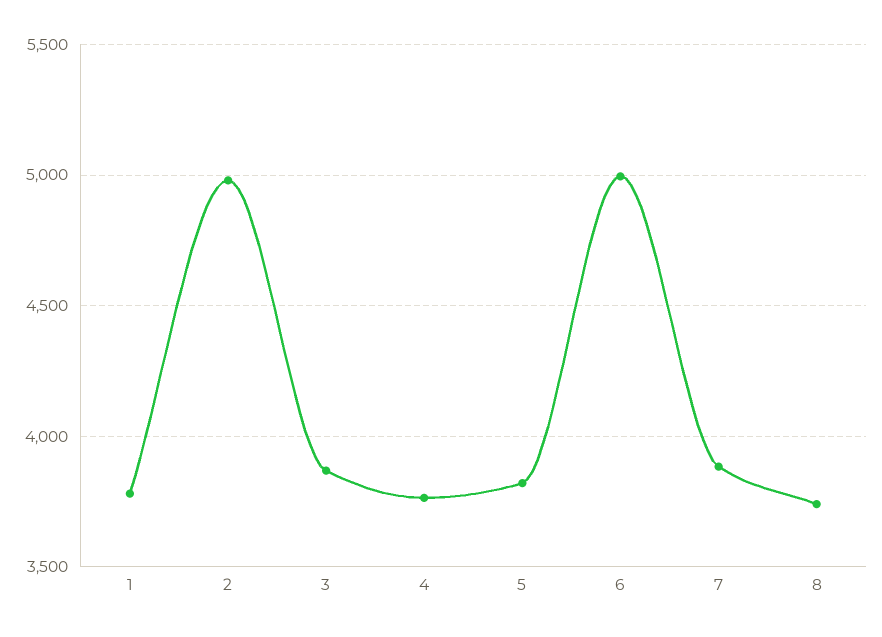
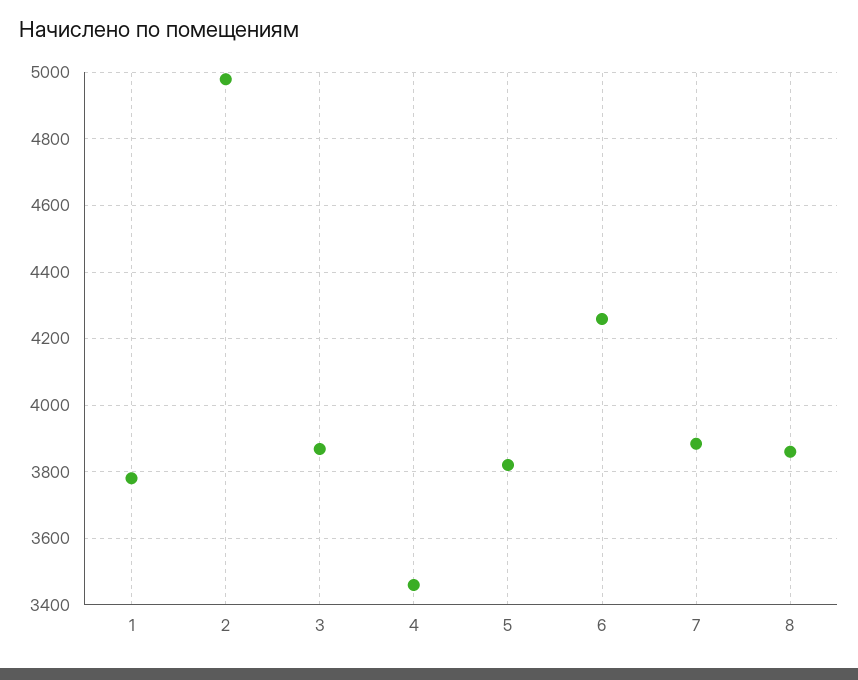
  {
    "1": 3780,
    "2": 4980,
    "3": 3860,
-   "4": 3750,
+   "4": 3460,
    "5": 3820,
-   "6": 5000,
+   "6": 4260,
    "7": 3880,
-   "8": 3750
+   "8": 3860
  }

